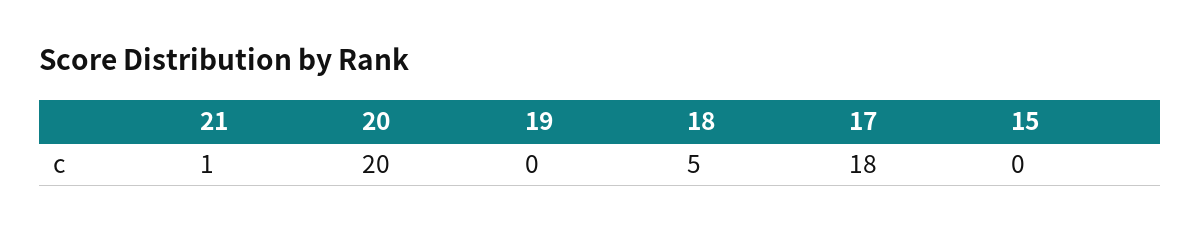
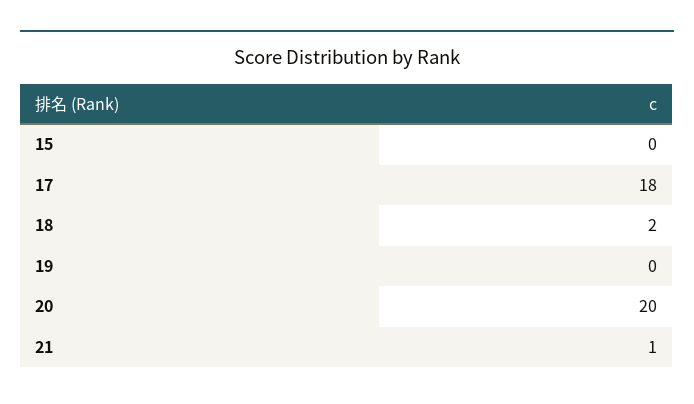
  {
    "21": 1,
    "20": 20,
    "19": 0,
-   "18": 5,
+   "18": 2,
    "17": 18,
    "15": 0
  }

